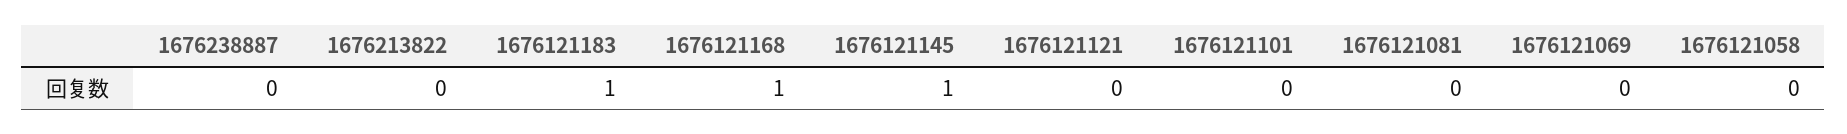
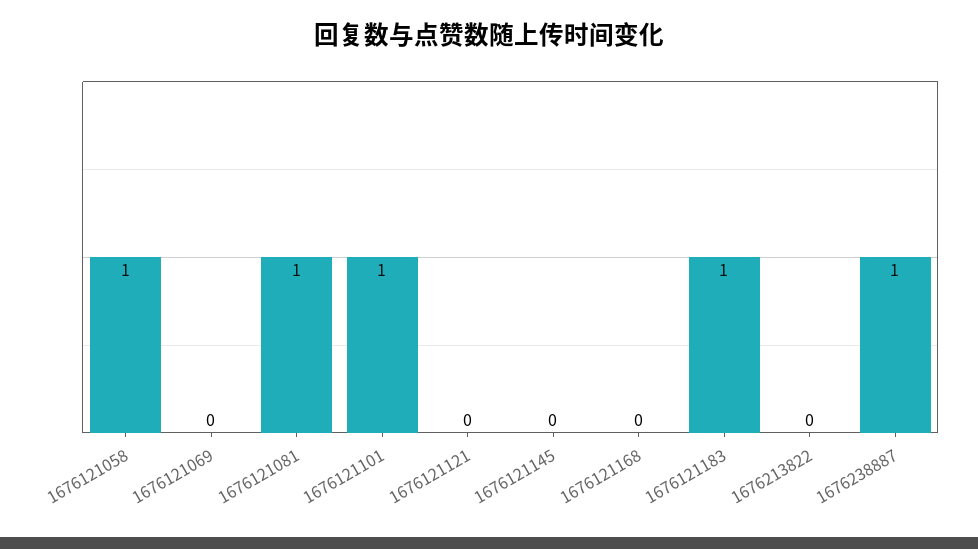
  {
-   "1676238887": 0,
+   "1676238887": 1,
    "1676213822": 0,
    "1676121183": 1,
-   "1676121168": 1,
+   "1676121168": 0,
-   "1676121145": 1,
+   "1676121145": 0,
    "1676121121": 0,
-   "1676121101": 0,
+   "1676121101": 1,
-   "1676121081": 0,
+   "1676121081": 1,
    "1676121069": 0,
-   "1676121058": 0
+   "1676121058": 1
  }

